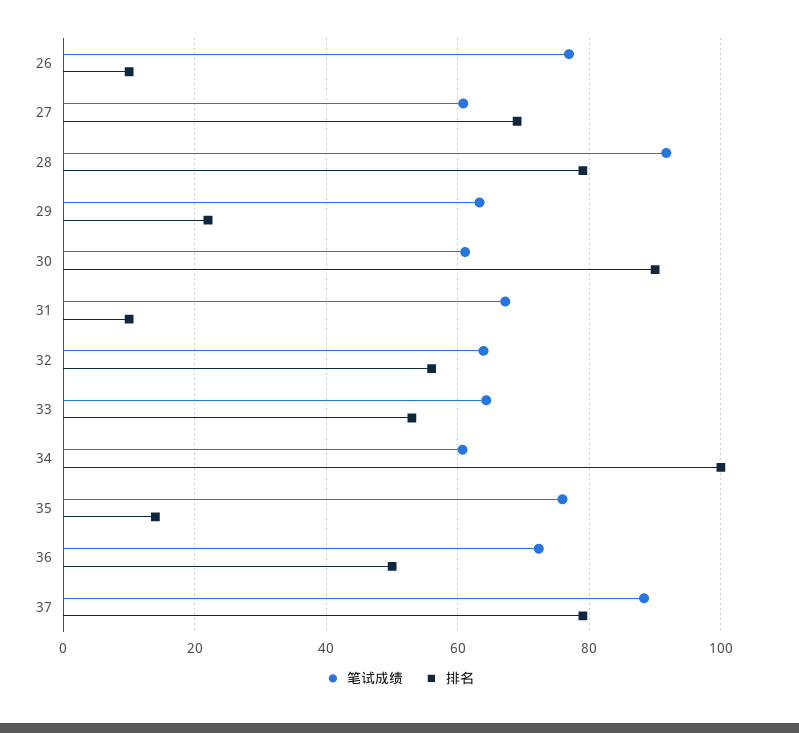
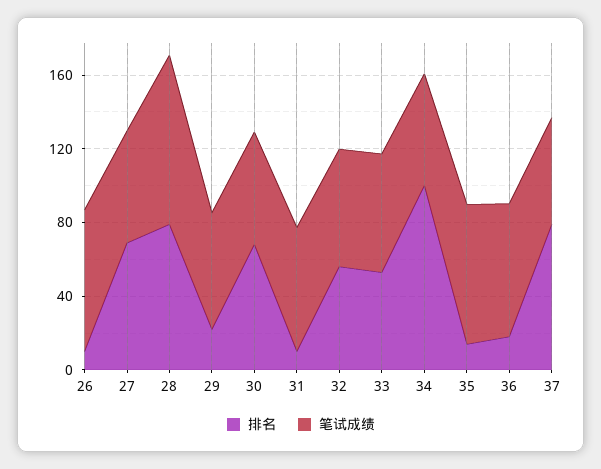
  {
    "笔试成绩": {
      "26": 76,
      "27": 60,
      "28": 92,
      "29": 64,
      "30": 62,
      "31": 68,
      "32": 64,
      "33": 64,
      "34": 60,
      "35": 76,
      "36": 72,
-     "37": 88
+     "37": 60
    },
    "排名": {
      "26": 10,
      "27": 70,
      "28": 80,
      "29": 22,
-     "30": 90,
+     "30": 70,
      "31": 10,
      "32": 56,
      "33": 54,
      "34": 100,
      "35": 14,
-     "36": 50,
+     "36": 20,
      "37": 80
    }
  }

